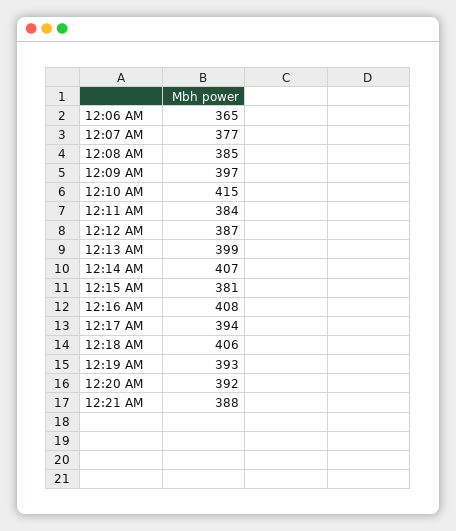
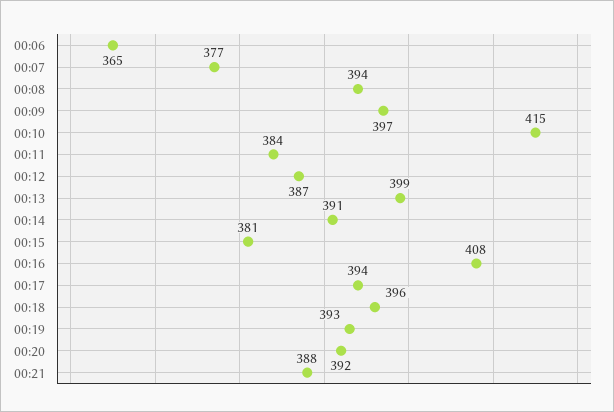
  {
    "12:06 AM": 365,
    "12:07 AM": 377,
-   "12:08 AM": 385,
+   "12:08 AM": 394,
    "12:09 AM": 397,
    "12:10 AM": 415,
    "12:11 AM": 384,
    "12:12 AM": 387,
    "12:13 AM": 399,
-   "12:14 AM": 407,
+   "12:14 AM": 391,
    "12:15 AM": 381,
    "12:16 AM": 408,
    "12:17 AM": 394,
-   "12:18 AM": 406,
+   "12:18 AM": 396,
    "12:19 AM": 393,
    "12:20 AM": 392,
    "12:21 AM": 388
  }

